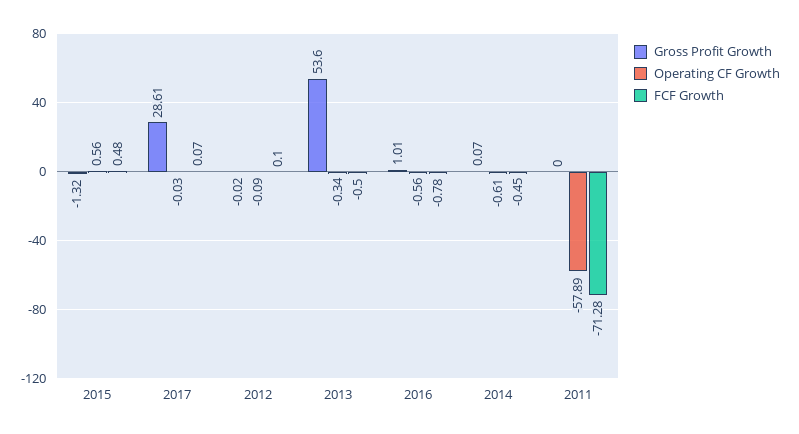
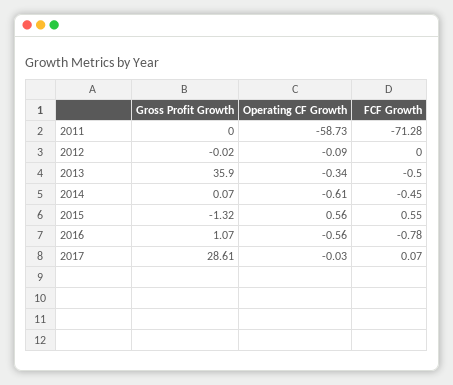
  {
    "Gross Profit Growth": {
      "2015": -1.32,
      "2017": 28.61,
      "2012": -0.02,
-     "2013": 53.6,
+     "2013": 35.9,
-     "2016": 1.01,
+     "2016": 1.07,
      "2014": 0.07,
      "2011": 0
    },
    "Operating CF Growth": {
      "2015": 0.56,
      "2017": -0.03,
      "2012": -0.09,
      "2013": -0.34,
      "2016": -0.56,
      "2014": -0.61,
-     "2011": -57.89
+     "2011": -58.73
    },
    "FCF Growth": {
-     "2015": 0.48,
+     "2015": 0.55,
      "2017": 0.07,
-     "2012": 0.1,
+     "2012": 0,
      "2013": -0.5,
      "2016": -0.78,
      "2014": -0.45,
      "2011": -71.28
    }
  }

